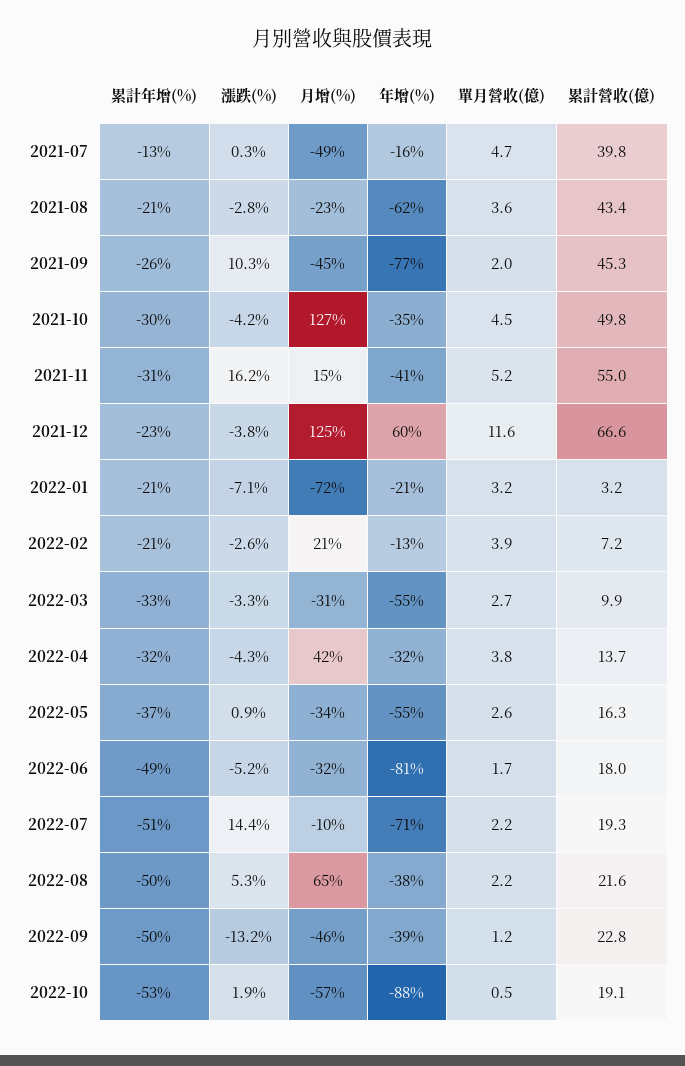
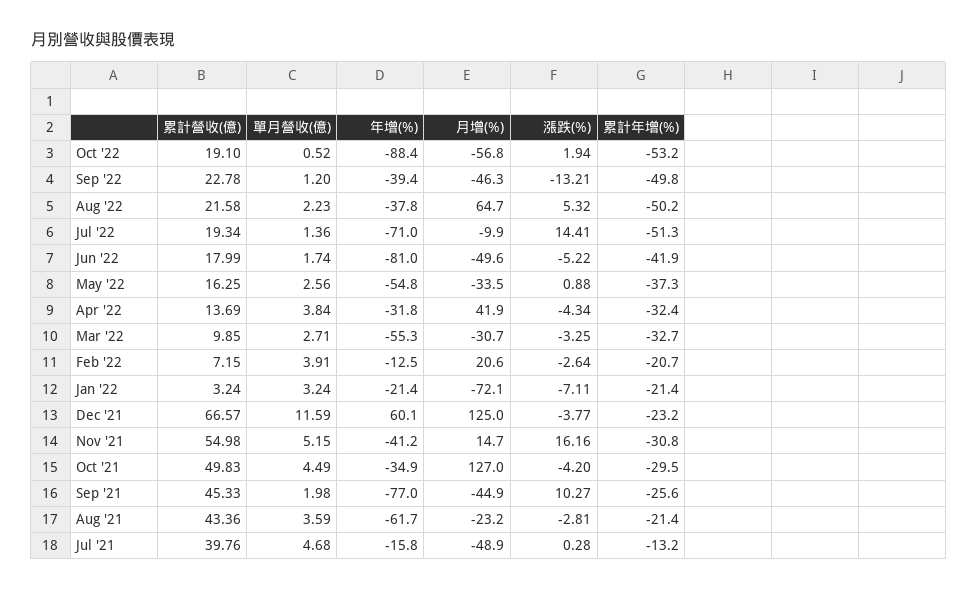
  {
    "累計年增(%)": {
      "2021-07": -13.2,
      "2021-08": -21.4,
      "2021-09": -25.6,
      "2021-10": -29.5,
      "2021-11": -30.8,
      "2021-12": -23.2,
      "2022-01": -21.4,
      "2022-02": -20.7,
      "2022-03": -32.7,
      "2022-04": -32.4,
      "2022-05": -37.3,
-     "2022-06": -49,
+     "2022-06": -41.9,
      "2022-07": -51.3,
      "2022-08": -50.2,
      "2022-09": -49.8,
      "2022-10": -53.2
    },
    "漲跌(%)": {
      "2021-07": 0.28,
      "2021-08": -2.81,
      "2021-09": 10.27,
      "2021-10": -4.2,
      "2021-11": 16.16,
      "2021-12": -3.77,
      "2022-01": -7.11,
      "2022-02": -2.64,
      "2022-03": -3.25,
      "2022-04": -4.34,
      "2022-05": 0.88,
      "2022-06": -5.22,
      "2022-07": 14.41,
      "2022-08": 5.32,
      "2022-09": -13.21,
      "2022-10": 1.94
    },
    "月增(%)": {
      "2021-07": -48.9,
      "2021-08": -23.2,
      "2021-09": -44.9,
      "2021-10": 127,
      "2021-11": 14.7,
      "2021-12": 125,
      "2022-01": -72.1,
      "2022-02": 20.6,
      "2022-03": -30.7,
      "2022-04": 41.9,
      "2022-05": -33.5,
-     "2022-06": -32,
+     "2022-06": -49.6,
      "2022-07": -9.9,
      "2022-08": 64.7,
      "2022-09": -46.3,
      "2022-10": -56.8
    },
    "年增(%)": {
      "2021-07": -15.8,
      "2021-08": -61.7,
      "2021-09": -77,
      "2021-10": -34.9,
      "2021-11": -41.2,
      "2021-12": 60.1,
      "2022-01": -21.4,
      "2022-02": -12.5,
      "2022-03": -55.3,
      "2022-04": -31.8,
      "2022-05": -54.8,
      "2022-06": -81,
      "2022-07": -71,
      "2022-08": -37.8,
      "2022-09": -39.4,
      "2022-10": -88.4
    },
    "單月營收(億)": {
      "2021-07": 4.68,
      "2021-08": 3.59,
      "2021-09": 1.98,
      "2021-10": 4.49,
      "2021-11": 5.15,
      "2021-12": 11.59,
      "2022-01": 3.24,
      "2022-02": 3.91,
      "2022-03": 2.71,
      "2022-04": 3.84,
      "2022-05": 2.56,
      "2022-06": 1.74,
-     "2022-07": 2.2,
+     "2022-07": 1.36,
      "2022-08": 2.23,
      "2022-09": 1.2,
      "2022-10": 0.52
    },
    "累計營收(億)": {
      "2021-07": 39.76,
      "2021-08": 43.36,
      "2021-09": 45.33,
      "2021-10": 49.83,
      "2021-11": 54.98,
      "2021-12": 66.57,
      "2022-01": 3.24,
      "2022-02": 7.15,
      "2022-03": 9.85,
      "2022-04": 13.69,
      "2022-05": 16.25,
      "2022-06": 17.99,
      "2022-07": 19.34,
      "2022-08": 21.58,
      "2022-09": 22.78,
      "2022-10": 19.1
    }
  }

